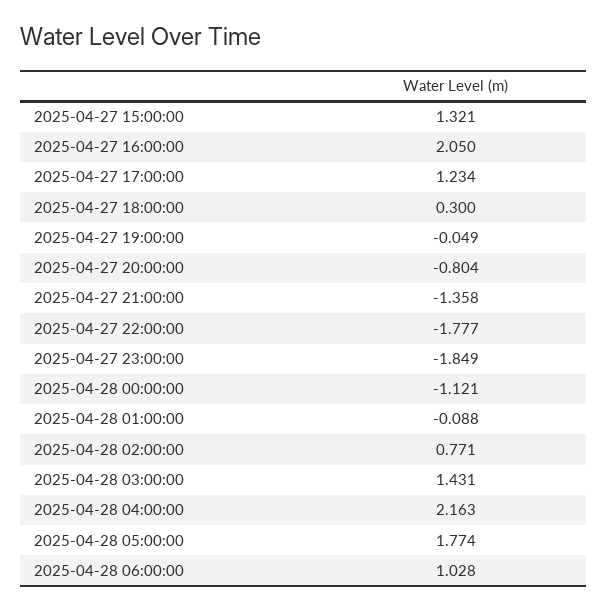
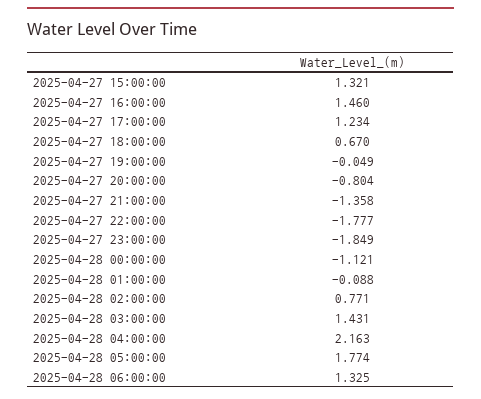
  {
    "2025-04-27 15:00:00": 1.321,
-   "2025-04-27 16:00:00": 2.05,
+   "2025-04-27 16:00:00": 1.46,
    "2025-04-27 17:00:00": 1.234,
-   "2025-04-27 18:00:00": 0.3,
+   "2025-04-27 18:00:00": 0.67,
    "2025-04-27 19:00:00": -0.049,
    "2025-04-27 20:00:00": -0.804,
    "2025-04-27 21:00:00": -1.358,
    "2025-04-27 22:00:00": -1.777,
    "2025-04-27 23:00:00": -1.849,
    "2025-04-28 00:00:00": -1.121,
    "2025-04-28 01:00:00": -0.088,
    "2025-04-28 02:00:00": 0.771,
    "2025-04-28 03:00:00": 1.431,
    "2025-04-28 04:00:00": 2.163,
    "2025-04-28 05:00:00": 1.774,
-   "2025-04-28 06:00:00": 1.028
+   "2025-04-28 06:00:00": 1.325
  }

